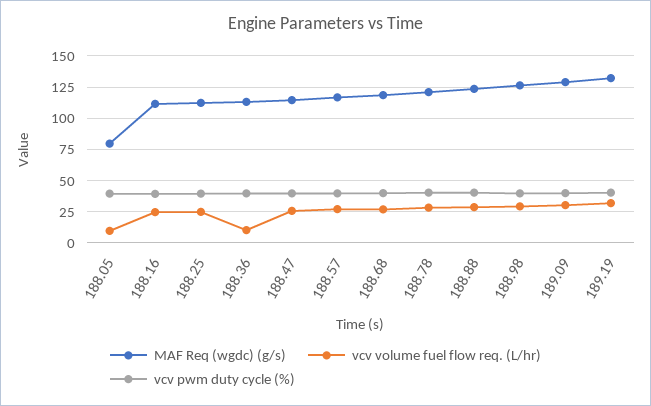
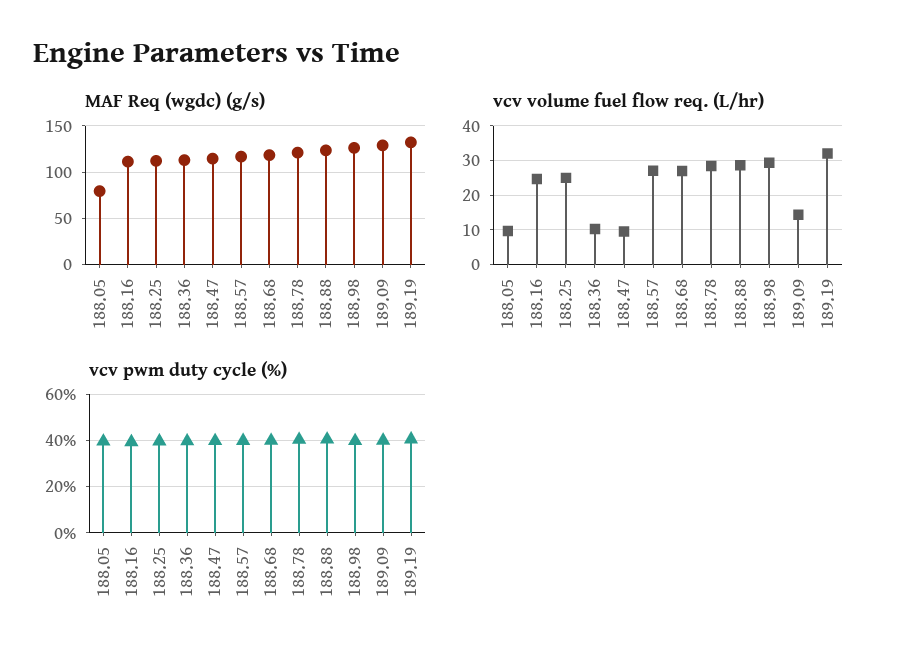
  {
    "MAF Req (wgdc) (g/s)": {
      "188.05": 80,
      "188.16": 110,
      "188.25": 110,
      "188.36": 115,
      "188.47": 115,
      "188.57": 115,
      "188.68": 120,
      "188.78": 120,
      "188.88": 125,
      "188.98": 125,
      "189.09": 130,
      "189.19": 130
    },
    "vcv volume fuel flow req. (L/hr)": {
      "188.05": 10,
      "188.16": 24,
      "188.25": 26,
      "188.36": 10,
-     "188.47": 25,
+     "188.47": 10,
      "188.57": 28,
      "188.68": 26,
      "188.78": 28,
      "188.88": 28,
      "188.98": 30,
-     "189.09": 30,
+     "189.09": 14,
      "189.19": 32
    },
    "vcv pwm duty cycle (%)": {
      "188.05": 40,
      "188.16": 40,
      "188.25": 40,
      "188.36": 40,
      "188.47": 40,
      "188.57": 40,
      "188.68": 40,
      "188.78": 40,
      "188.88": 40,
      "188.98": 40,
      "189.09": 40,
      "189.19": 40
    }
  }

